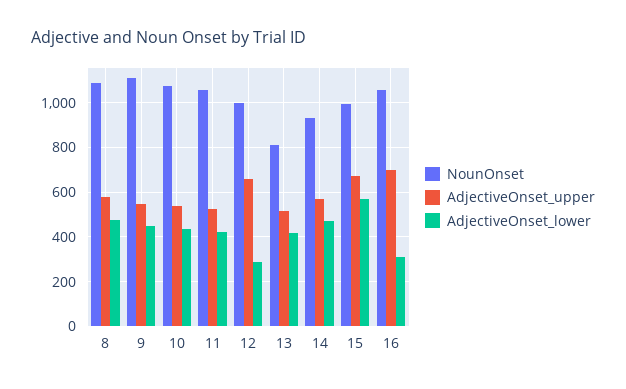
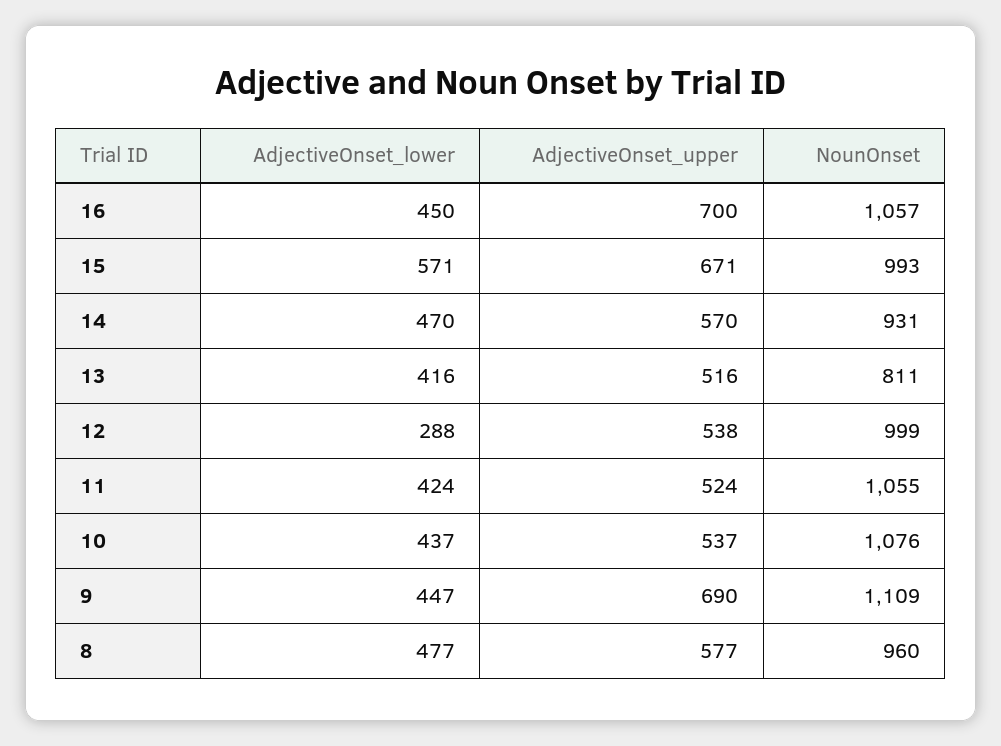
  {
    "NounOnset": {
-     "8": 1100,
+     "8": 960,
      "9": 1109,
      "10": 1076,
      "11": 1055,
      "12": 999,
      "13": 811,
      "14": 931,
      "15": 993,
      "16": 1057
    },
    "AdjectiveOnset_upper": {
      "8": 577,
-     "9": 550,
+     "9": 690,
      "10": 537,
      "11": 524,
-     "12": 650,
+     "12": 538,
      "13": 516,
      "14": 570,
      "15": 671,
      "16": 700
    },
    "AdjectiveOnset_lower": {
      "8": 477,
      "9": 447,
      "10": 437,
      "11": 424,
      "12": 288,
      "13": 416,
      "14": 470,
      "15": 571,
-     "16": 300
+     "16": 450
    }
  }

